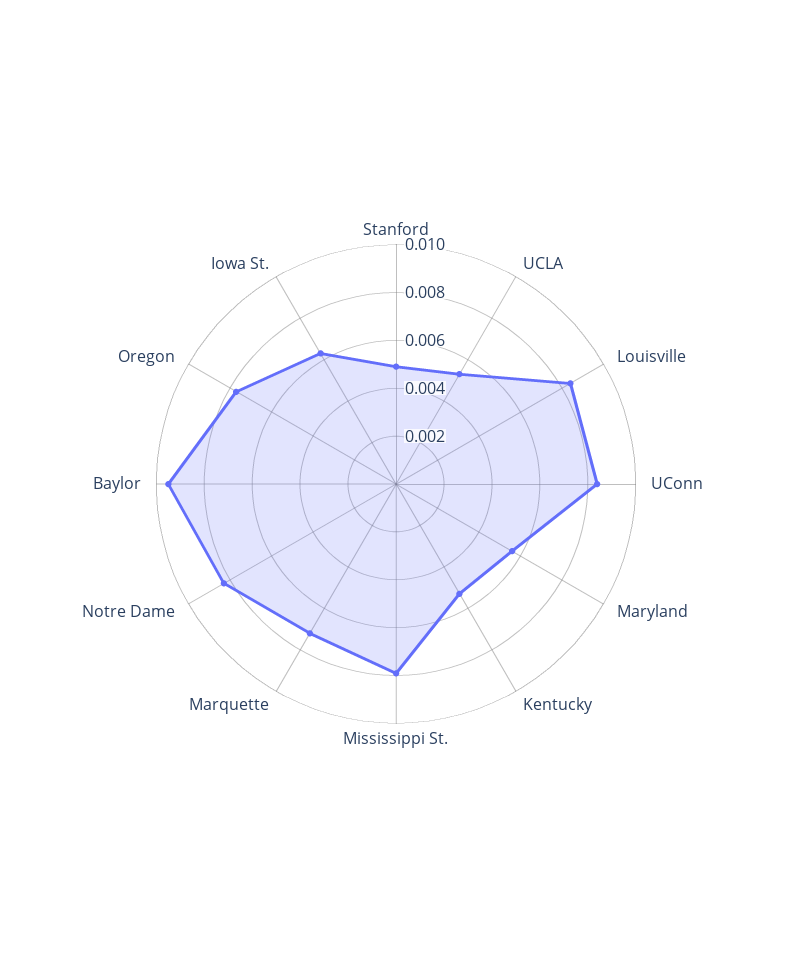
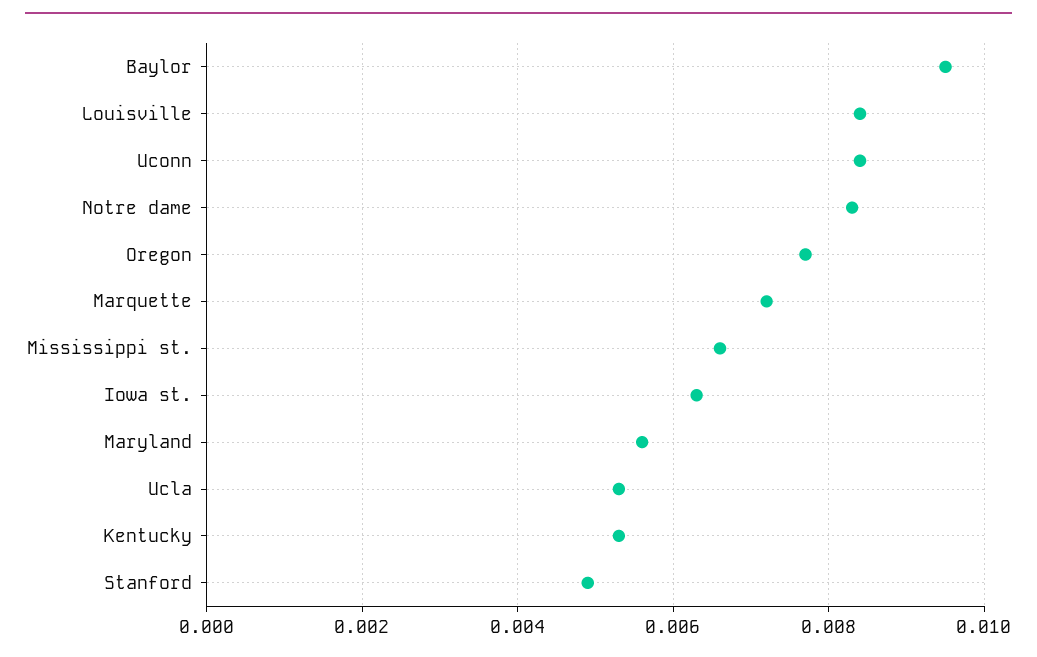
  {
    "Stanford": 0.005,
    "UCLA": 0.0055,
    "Louisville": 0.0085,
    "UConn": 0.0085,
    "Maryland": 0.0055,
    "Kentucky": 0.0055,
-   "Mississippi St.": 0.008,
+   "Mississippi St.": 0.0065,
    "Marquette": 0.007,
    "Notre Dame": 0.0085,
    "Baylor": 0.0095,
    "Oregon": 0.0075,
    "Iowa St.": 0.0065
  }

